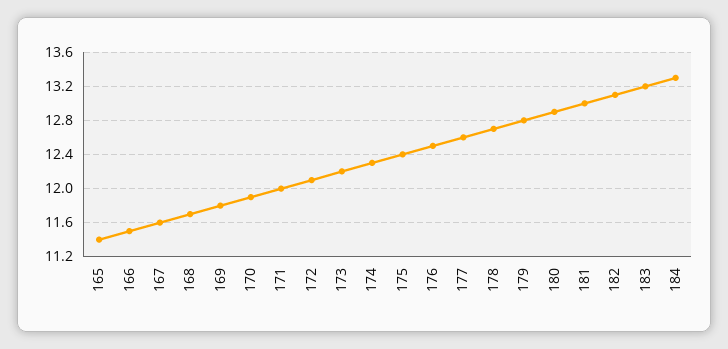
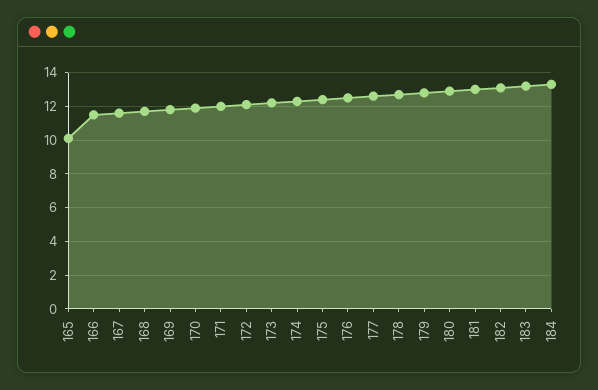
  {
-   "165": 11.4,
+   "165": 10,
    "166": 11.5,
    "167": 11.6,
    "168": 11.7,
    "169": 11.8,
    "170": 11.9,
    "171": 12,
    "172": 12.1,
    "173": 12.2,
    "174": 12.3,
    "175": 12.4,
    "176": 12.5,
    "177": 12.6,
    "178": 12.7,
    "179": 12.8,
    "180": 12.9,
    "181": 13,
    "182": 13.1,
    "183": 13.2,
    "184": 13.3
  }

